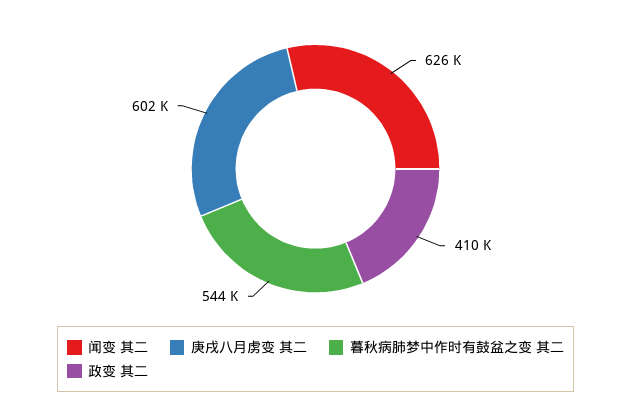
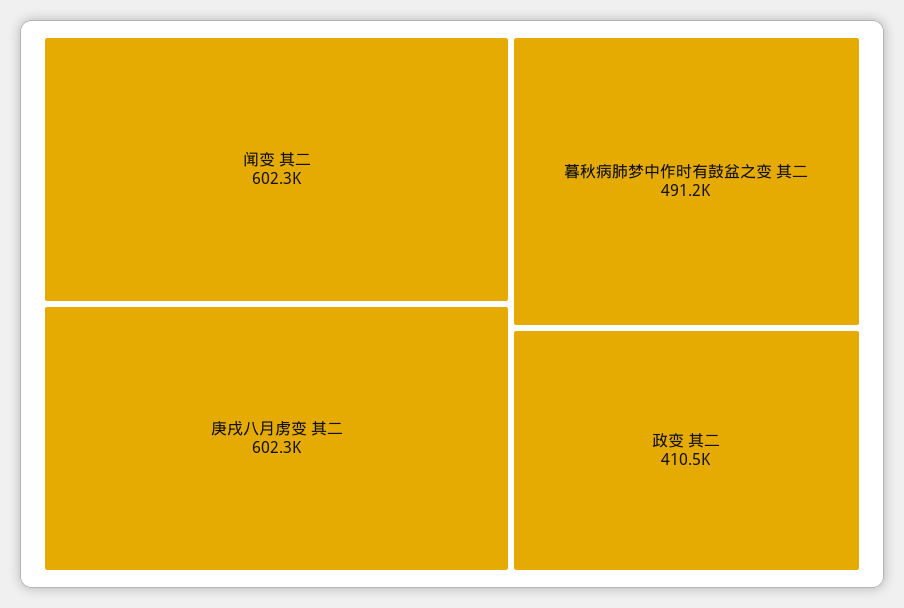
  {
-   "闻变 其二": 626000,
+   "闻变 其二": 602300,
    "庚戌八月虏变 其二": 602300,
-   "暮秋病肺梦中作时有鼓盆之变 其二": 544000,
+   "暮秋病肺梦中作时有鼓盆之变 其二": 491200,
    "政变 其二": 410500
  }

